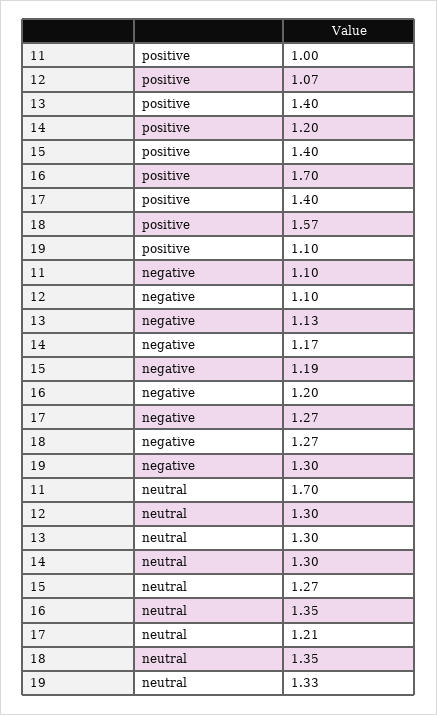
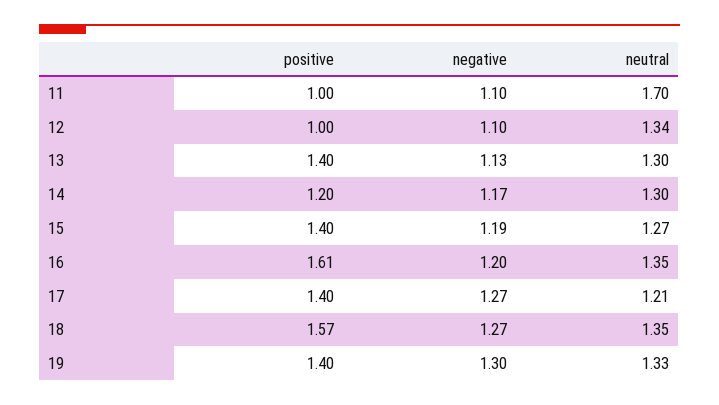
  {
    "11": {
      "positive": 1,
      "negative": 1.1,
      "neutral": 1.7
    },
    "12": {
-     "positive": 1.07,
+     "positive": 1,
      "negative": 1.1,
-     "neutral": 1.3
+     "neutral": 1.34
    },
    "13": {
      "positive": 1.4,
      "negative": 1.13,
      "neutral": 1.3
    },
    "14": {
      "positive": 1.2,
      "negative": 1.17,
      "neutral": 1.3
    },
    "15": {
      "positive": 1.4,
      "negative": 1.19,
      "neutral": 1.27
    },
    "16": {
-     "positive": 1.7,
+     "positive": 1.61,
      "negative": 1.2,
      "neutral": 1.35
    },
    "17": {
      "positive": 1.4,
      "negative": 1.27,
      "neutral": 1.21
    },
    "18": {
      "positive": 1.57,
      "negative": 1.27,
      "neutral": 1.35
    },
    "19": {
-     "positive": 1.1,
+     "positive": 1.4,
      "negative": 1.3,
      "neutral": 1.33
    }
  }

